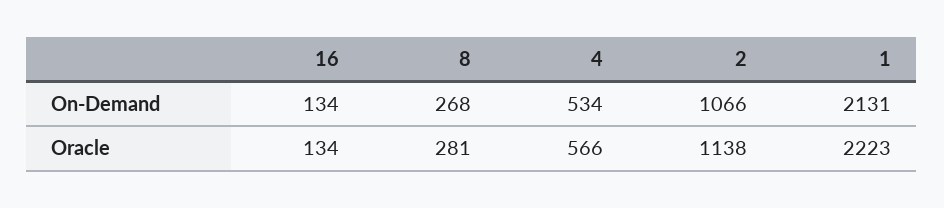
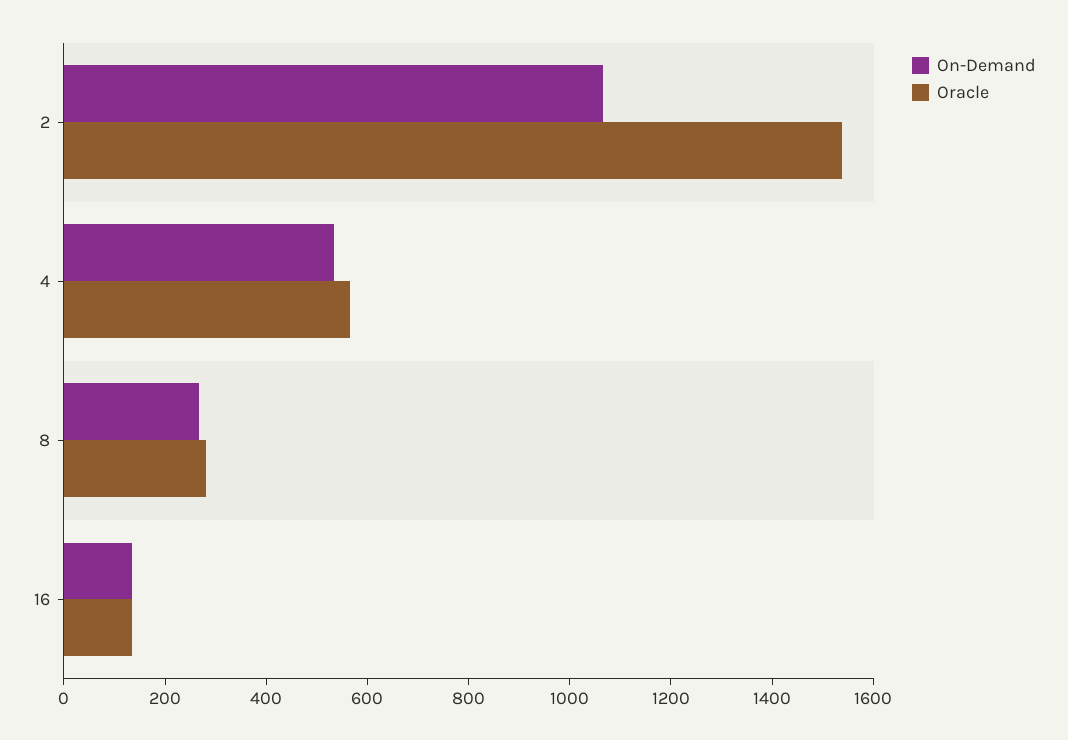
  {
    "On-Demand": {
      "16": 134,
      "8": 268,
      "4": 534,
-     "2": 1066,
+     "2": 1066
-     "1": 2131
    },
    "Oracle": {
      "16": 134,
      "8": 281,
      "4": 566,
-     "2": 1138,
+     "2": 1550
-     "1": 2223
    }
  }

